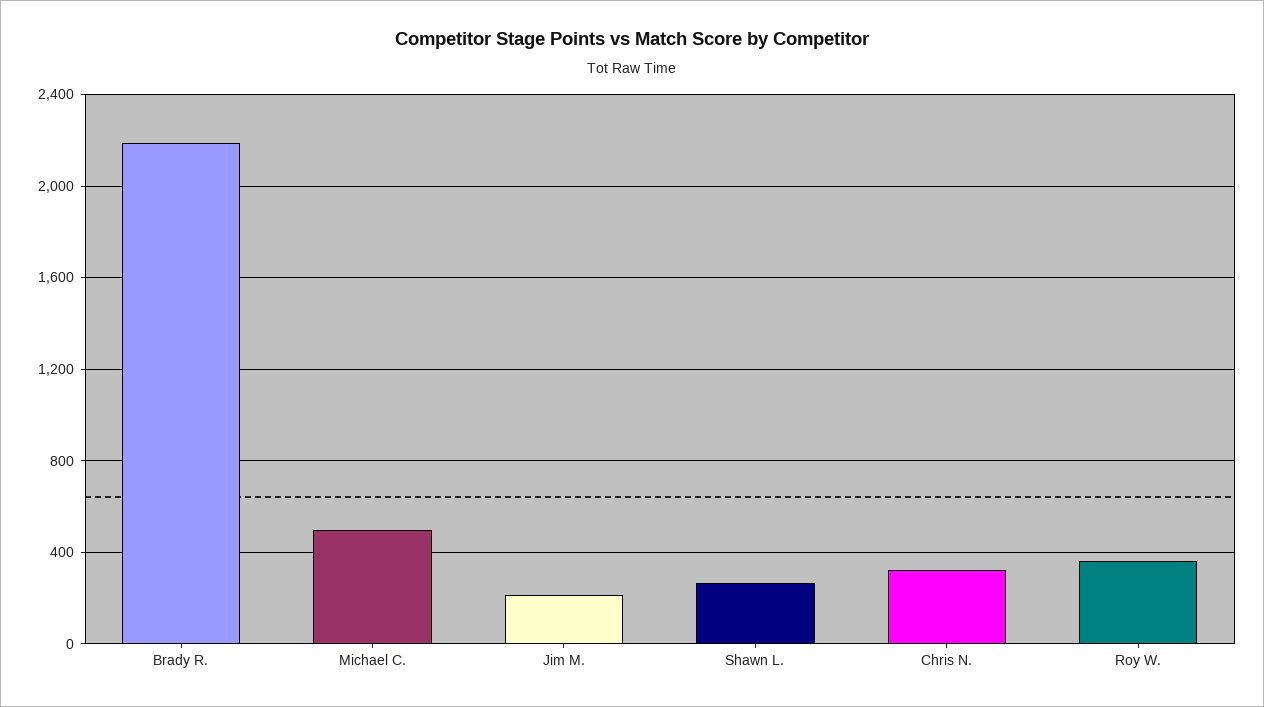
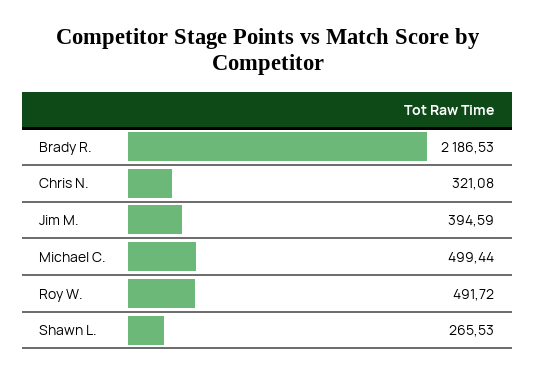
  {
    "Brady R.": 2186.53,
    "Michael C.": 499.44,
-   "Jim M.": 200,
+   "Jim M.": 394.59,
    "Shawn L.": 265.53,
    "Chris N.": 321.08,
-   "Roy W.": 350
+   "Roy W.": 491.72
  }

